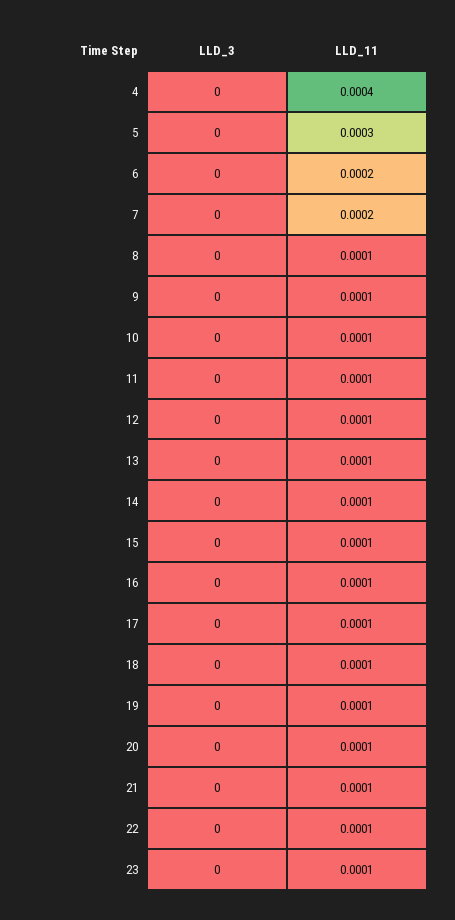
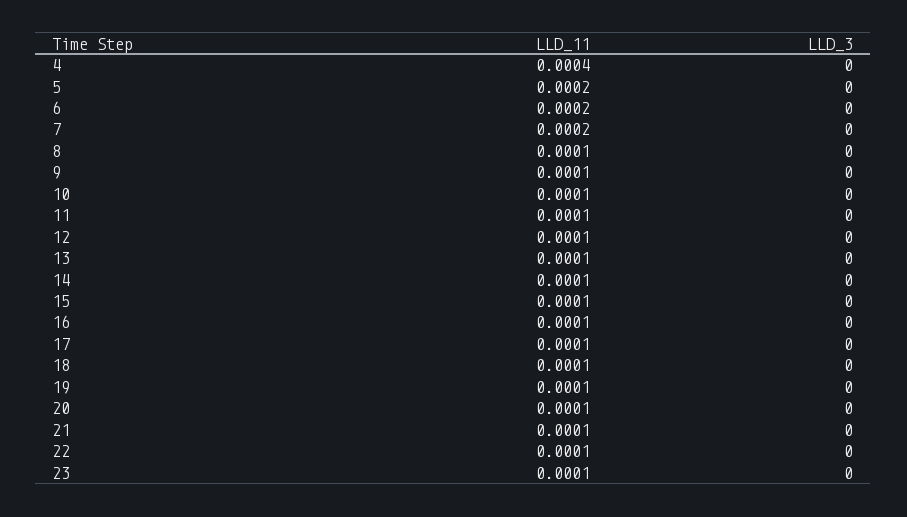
  {
    "LLD_3": {
      "4": 0,
      "5": 0,
      "6": 0,
      "7": 0,
      "8": 0,
      "9": 0,
      "10": 0,
      "11": 0,
      "12": 0,
      "13": 0,
      "14": 0,
      "15": 0,
      "16": 0,
      "17": 0,
      "18": 0,
      "19": 0,
      "20": 0,
      "21": 0,
      "22": 0,
      "23": 0
    },
    "LLD_11": {
      "4": 0.0004,
-     "5": 0.0003,
+     "5": 0.0002,
      "6": 0.0002,
      "7": 0.0002,
      "8": 0.0001,
      "9": 0.0001,
      "10": 0.0001,
      "11": 0.0001,
      "12": 0.0001,
      "13": 0.0001,
      "14": 0.0001,
      "15": 0.0001,
      "16": 0.0001,
      "17": 0.0001,
      "18": 0.0001,
      "19": 0.0001,
      "20": 0.0001,
      "21": 0.0001,
      "22": 0.0001,
      "23": 0.0001
    }
  }

